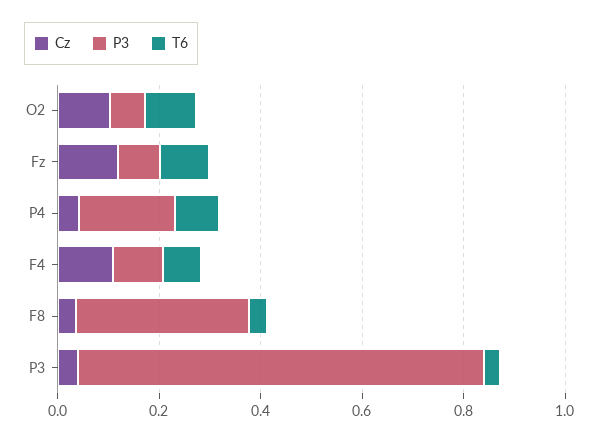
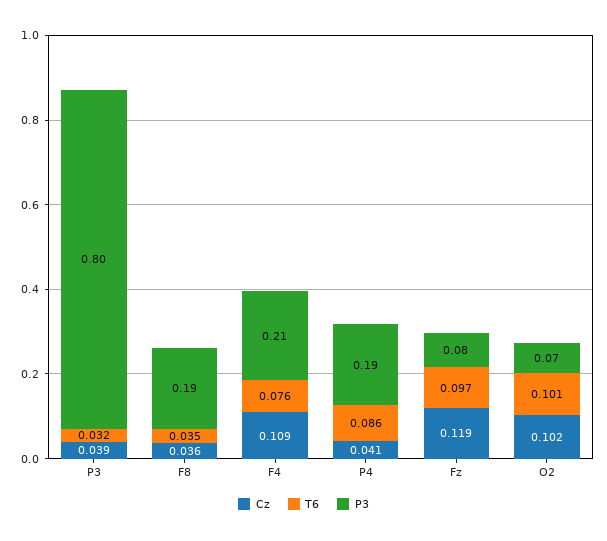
  {
    "Cz": {
      "O2": 0.102,
      "Fz": 0.119,
      "P4": 0.041,
      "F4": 0.109,
      "F8": 0.036,
      "P3": 0.039
    },
    "P3": {
      "O2": 0.07,
      "Fz": 0.08,
      "P4": 0.19,
-     "F4": 0.1,
+     "F4": 0.21,
-     "F8": 0.35,
+     "F8": 0.19,
      "P3": 0.8
    },
    "T6": {
      "O2": 0.101,
      "Fz": 0.097,
      "P4": 0.086,
      "F4": 0.076,
      "F8": 0.035,
      "P3": 0.032
    }
  }

